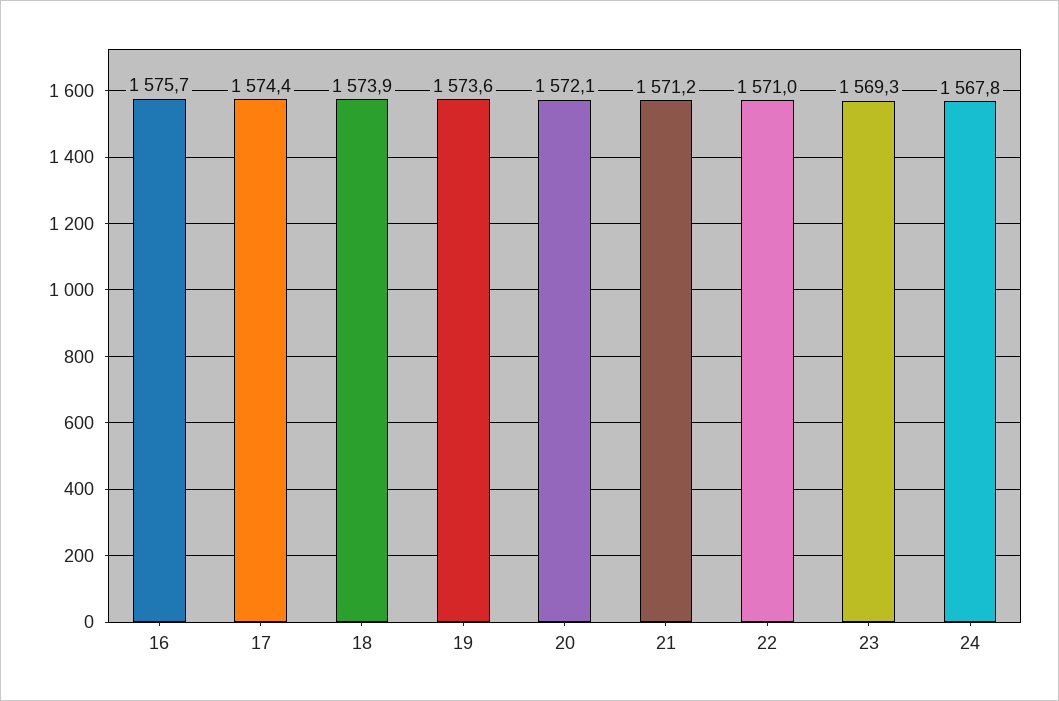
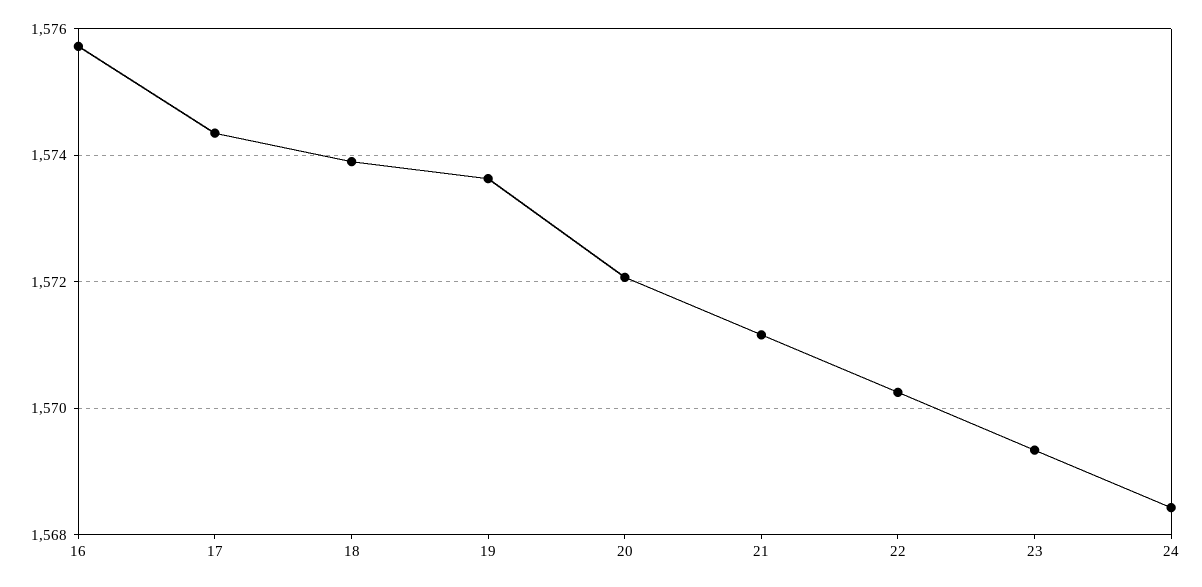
  {
    "16": 1575.7,
    "17": 1574.4,
    "18": 1573.9,
    "19": 1573.6,
    "20": 1572.1,
    "21": 1571.2,
-   "22": 1571,
+   "22": 1570.2,
    "23": 1569.3,
-   "24": 1567.8
+   "24": 1568.4
  }

